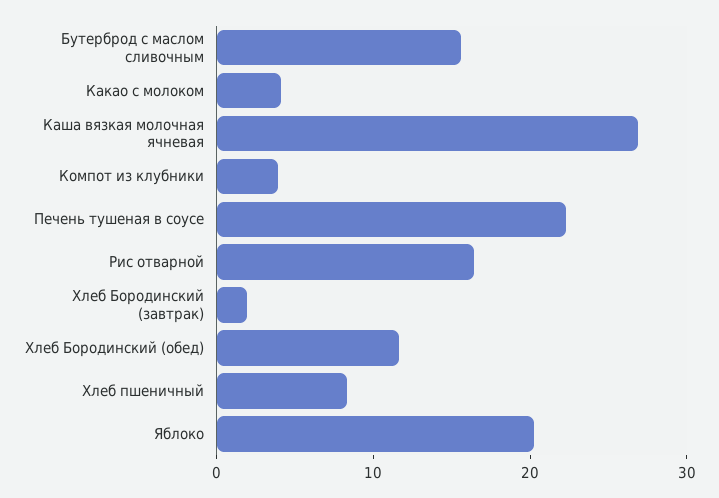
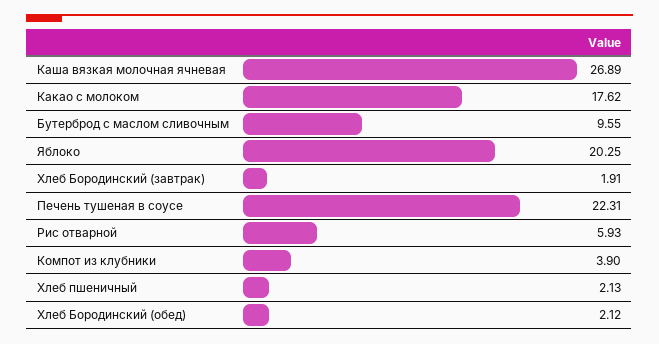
  {
-   "Бутерброд с маслом сливочным": 16,
+   "Бутерброд с маслом сливочным": 9.55,
-   "Какао с молоком": 4,
+   "Какао с молоком": 17.62,
    "Каша вязкая молочная ячневая": 26.89,
    "Компот из клубники": 3.9,
    "Печень тушеная в соусе": 22.31,
-   "Рис отварной": 16,
+   "Рис отварной": 5.93,
    "Хлеб Бородинский (завтрак)": 1.91,
-   "Хлеб Бородинский (обед)": 12,
+   "Хлеб Бородинский (обед)": 2.12,
-   "Хлеб пшеничный": 8,
+   "Хлеб пшеничный": 2.13,
    "Яблоко": 20.25
  }

